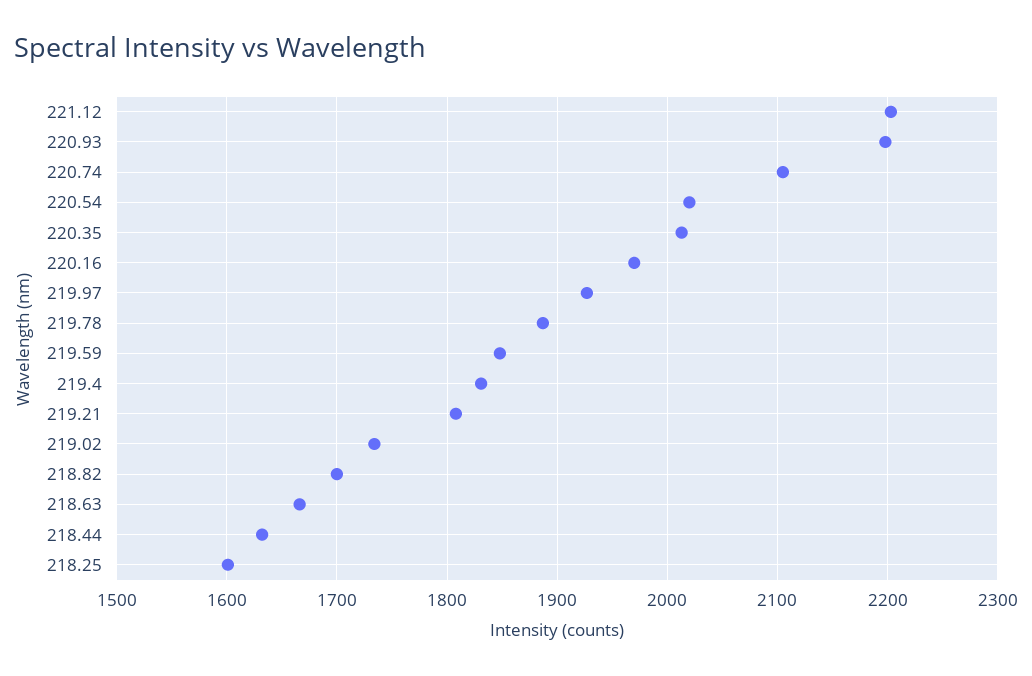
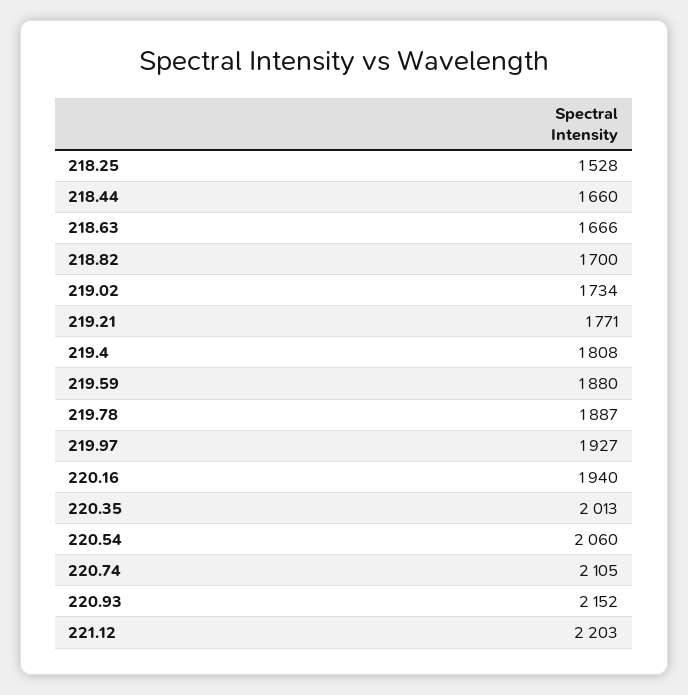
  {
    "221.12": 2203,
-   "220.93": 2200,
+   "220.93": 2152,
    "220.74": 2105,
-   "220.54": 2020,
+   "220.54": 2060,
    "220.35": 2013,
-   "220.16": 1970,
+   "220.16": 1940,
    "219.97": 1927,
    "219.78": 1887,
-   "219.59": 1850,
+   "219.59": 1880,
-   "219.4": 1830,
+   "219.4": 1808,
-   "219.21": 1810,
+   "219.21": 1771,
    "219.02": 1734,
    "218.82": 1700,
    "218.63": 1666,
-   "218.44": 1630,
+   "218.44": 1660,
-   "218.25": 1600
+   "218.25": 1528
  }

